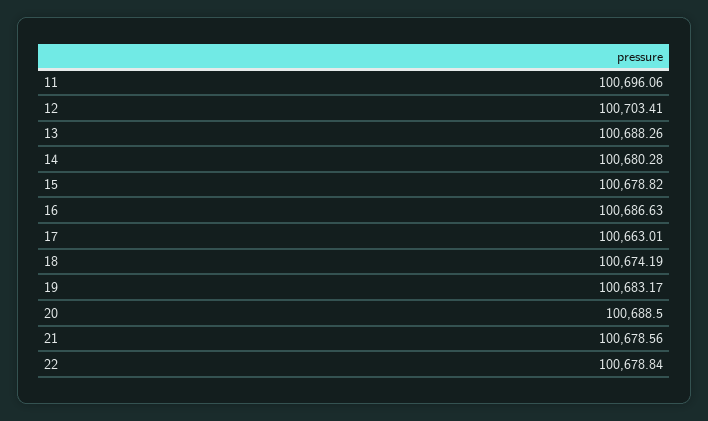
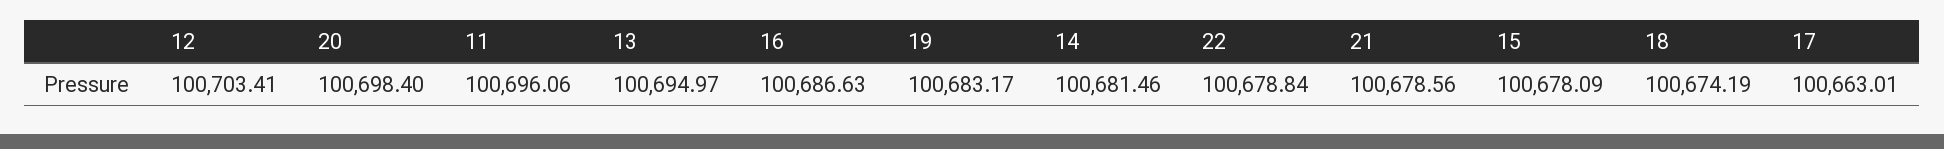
  {
    "11": 100696.06,
    "12": 100703.41,
-   "13": 100688.26,
+   "13": 100694.97,
-   "14": 100680.28,
+   "14": 100681.46,
-   "15": 100678.82,
+   "15": 100678.09,
    "16": 100686.63,
    "17": 100663.01,
    "18": 100674.19,
    "19": 100683.17,
-   "20": 100688.5,
+   "20": 100698.4,
    "21": 100678.56,
    "22": 100678.84
  }

